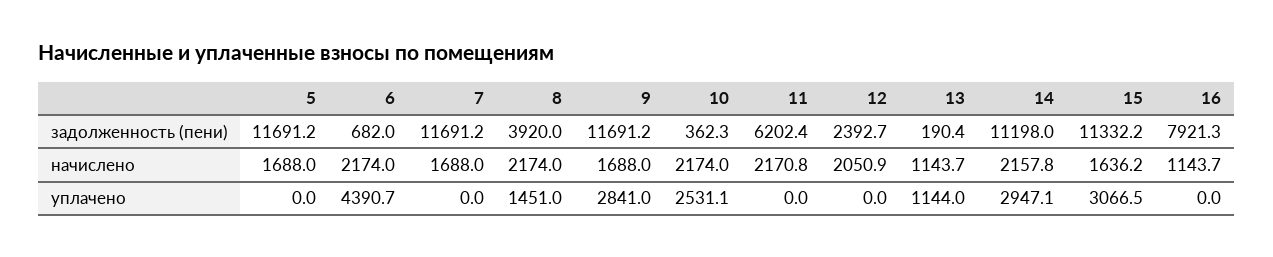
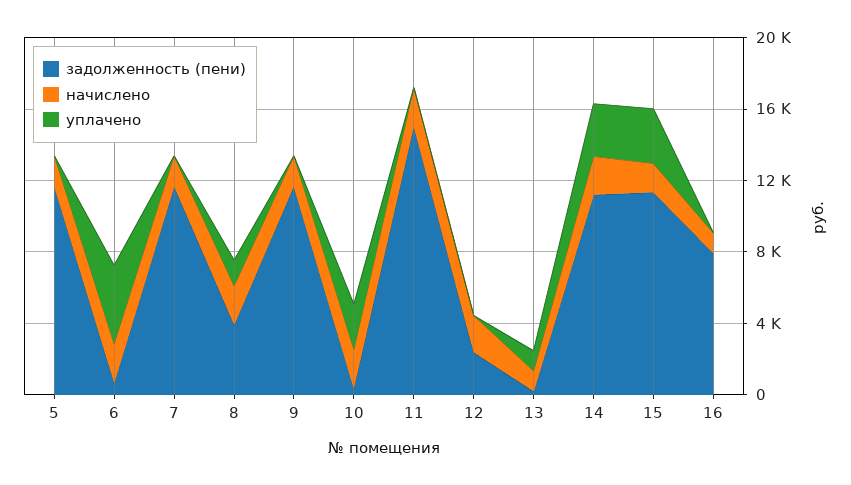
  {
    "задолженность (пени)": {
      "5": 11691.2,
      "6": 682,
      "7": 11691.2,
      "8": 3920,
      "9": 11691.2,
      "10": 362.3,
-     "11": 6202.4,
+     "11": 15000,
      "12": 2392.7,
      "13": 190.4,
      "14": 11198,
      "15": 11332.2,
      "16": 7921.3
    },
    "начислено": {
      "5": 1688,
      "6": 2174,
      "7": 1688,
      "8": 2174,
      "9": 1688,
      "10": 2174,
      "11": 2170.8,
      "12": 2050.9,
      "13": 1143.7,
      "14": 2157.8,
      "15": 1636.2,
      "16": 1143.7
    },
    "уплачено": {
      "5": 0,
      "6": 4390.7,
      "7": 0,
      "8": 1451,
-     "9": 2841,
+     "9": 0,
      "10": 2531.1,
      "11": 0,
      "12": 0,
      "13": 1144,
      "14": 2947.1,
      "15": 3066.5,
      "16": 0
    }
  }

